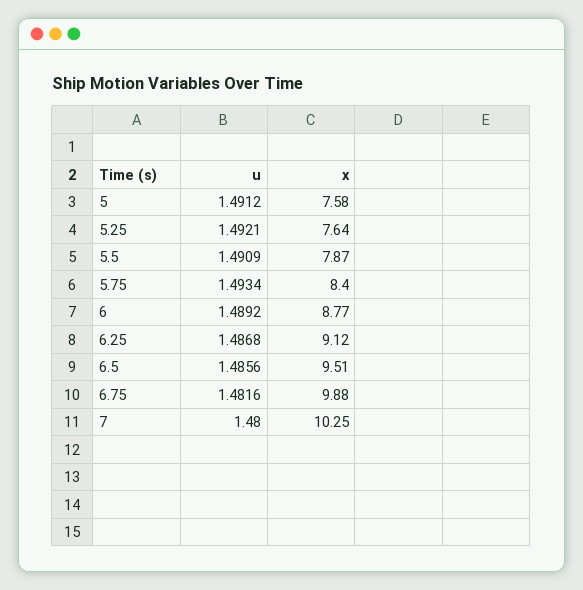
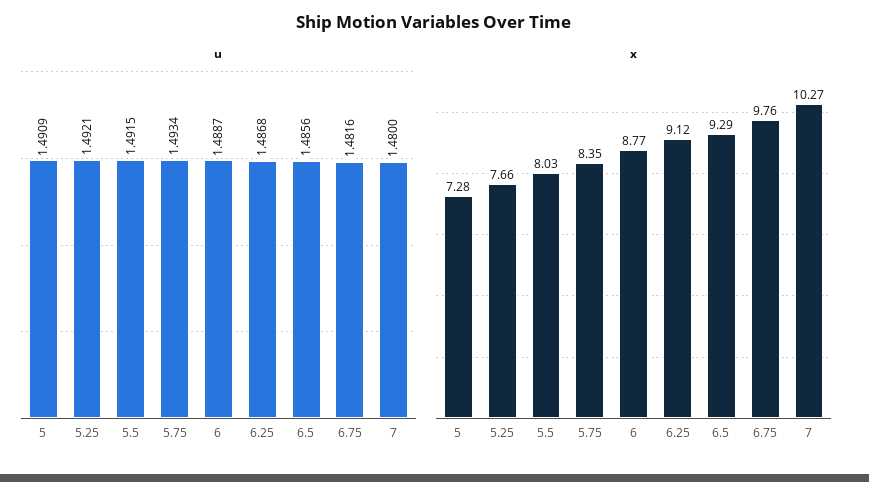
  {
    "u": {
-     "5": 1.4912,
+     "5": 1.4909,
      "5.25": 1.4921,
-     "5.5": 1.4909,
+     "5.5": 1.4915,
      "5.75": 1.4934,
-     "6": 1.4892,
+     "6": 1.4887,
      "6.25": 1.4868,
      "6.5": 1.4856,
      "6.75": 1.4816,
      "7": 1.48
    },
    "x": {
-     "5": 7.58,
+     "5": 7.28,
-     "5.25": 7.64,
+     "5.25": 7.66,
-     "5.5": 7.87,
+     "5.5": 8.03,
-     "5.75": 8.4,
+     "5.75": 8.35,
      "6": 8.77,
      "6.25": 9.12,
-     "6.5": 9.51,
+     "6.5": 9.29,
-     "6.75": 9.88,
+     "6.75": 9.76,
-     "7": 10.25
+     "7": 10.27
    }
  }

